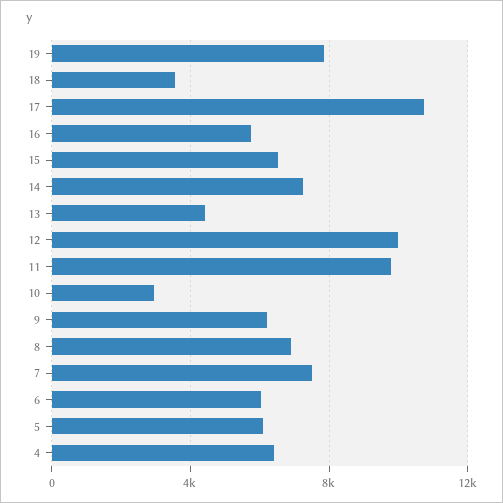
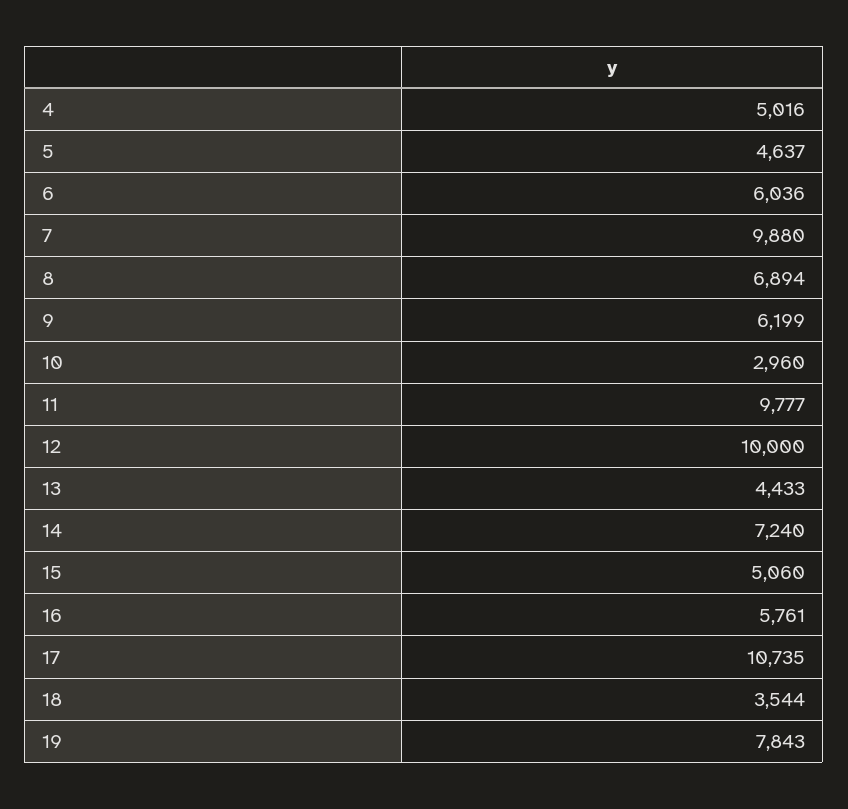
  {
    "19": 7843,
    "18": 3544,
    "17": 10735,
    "16": 5761,
-   "15": 6500,
+   "15": 5060,
    "14": 7240,
    "13": 4433,
    "12": 10000,
    "11": 9777,
    "10": 2960,
    "9": 6199,
    "8": 6894,
-   "7": 7500,
+   "7": 9880,
    "6": 6036,
-   "5": 6000,
+   "5": 4637,
-   "4": 6500
+   "4": 5016
  }

